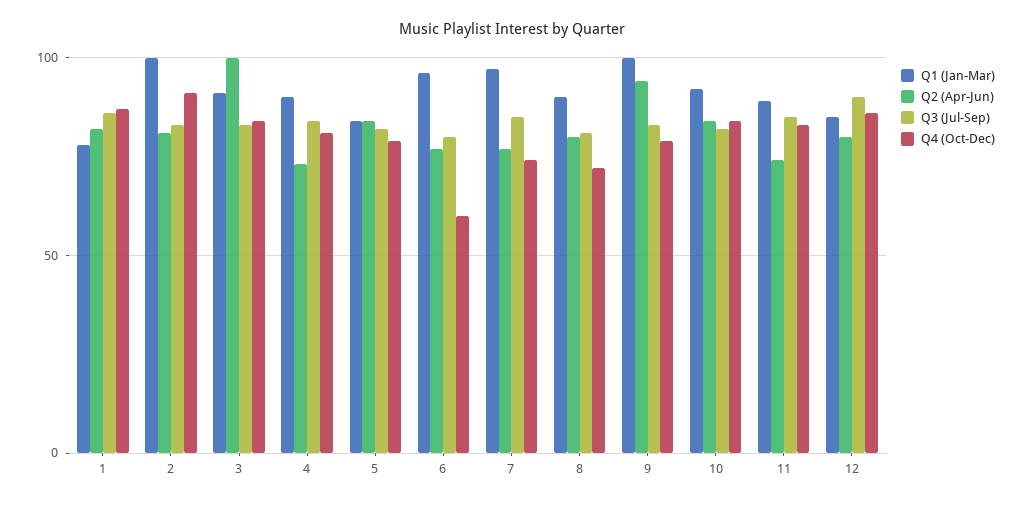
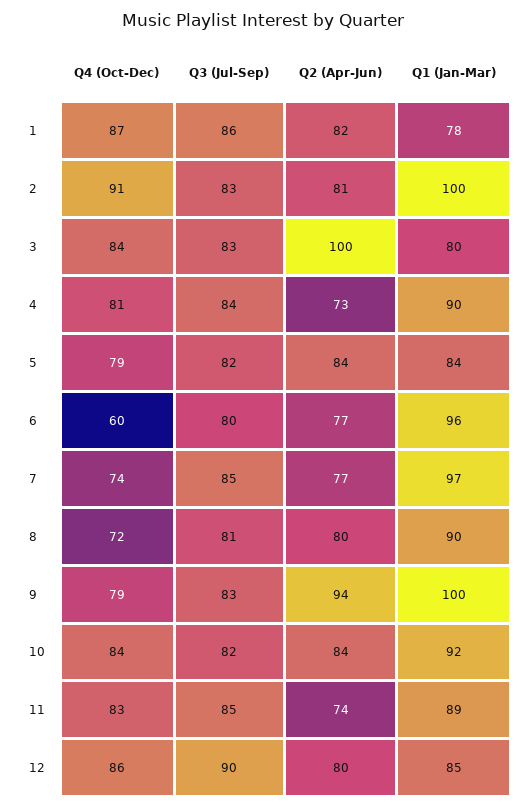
  {
    "Q1 (Jan-Mar)": {
      "1": 78,
      "2": 100,
-     "3": 90,
+     "3": 80,
      "4": 90,
      "5": 84,
      "6": 96,
      "7": 97,
      "8": 90,
      "9": 100,
      "10": 92,
      "11": 89,
      "12": 85
    },
    "Q2 (Apr-Jun)": {
      "1": 82,
      "2": 81,
      "3": 100,
      "4": 73,
      "5": 84,
      "6": 77,
      "7": 77,
      "8": 80,
      "9": 94,
      "10": 84,
      "11": 74,
      "12": 80
    },
    "Q3 (Jul-Sep)": {
      "1": 86,
      "2": 83,
      "3": 83,
      "4": 84,
      "5": 82,
      "6": 80,
      "7": 85,
      "8": 81,
      "9": 83,
      "10": 82,
      "11": 85,
      "12": 90
    },
    "Q4 (Oct-Dec)": {
      "1": 87,
      "2": 91,
      "3": 84,
      "4": 81,
      "5": 79,
      "6": 60,
      "7": 74,
      "8": 72,
      "9": 79,
      "10": 84,
      "11": 83,
      "12": 86
    }
  }

